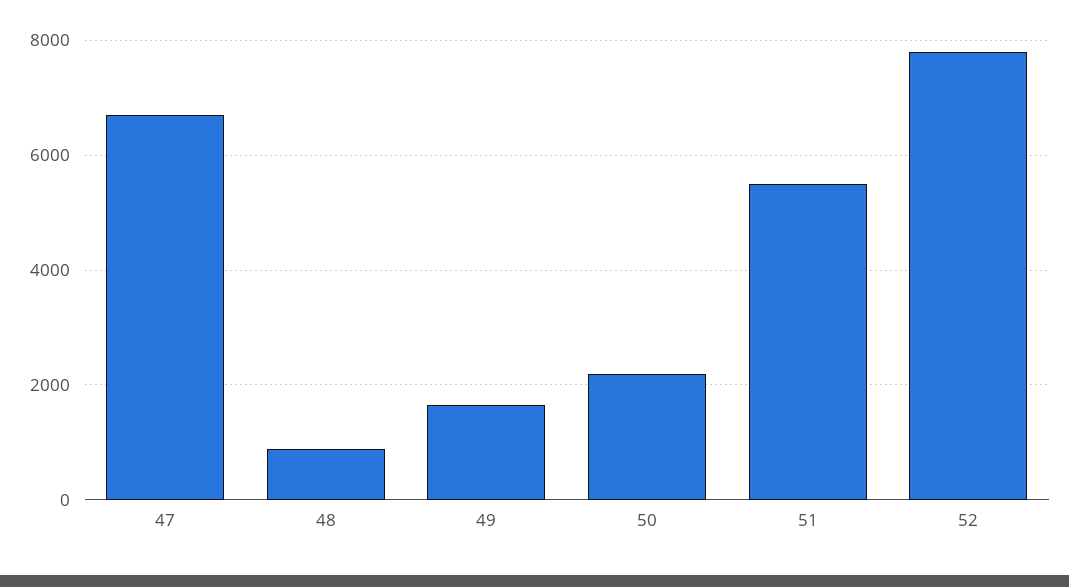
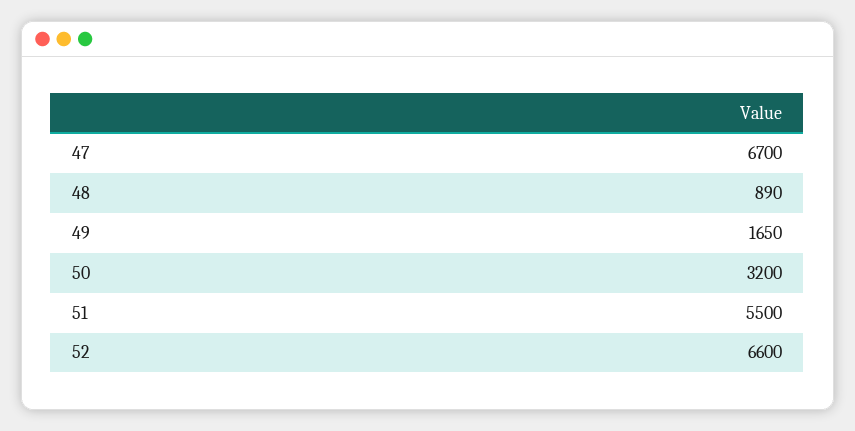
  {
    "47": 6700,
    "48": 890,
    "49": 1650,
-   "50": 2200,
+   "50": 3200,
    "51": 5500,
-   "52": 7800
+   "52": 6600
  }

